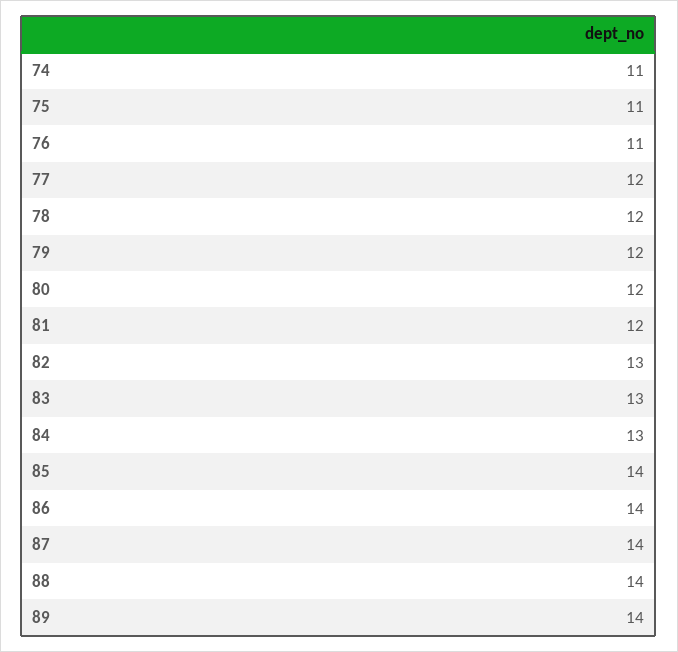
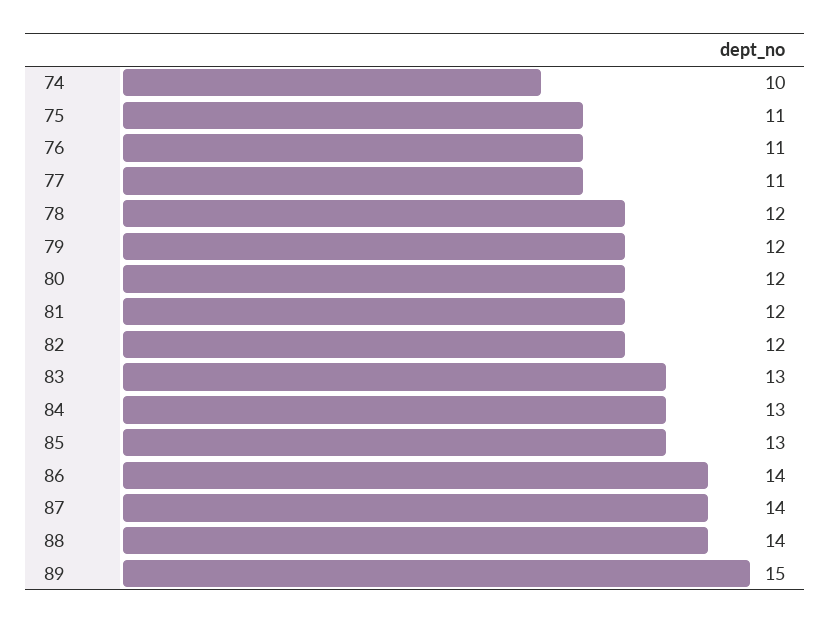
  {
-   "74": 11,
+   "74": 10,
    "75": 11,
    "76": 11,
-   "77": 12,
+   "77": 11,
    "78": 12,
    "79": 12,
    "80": 12,
    "81": 12,
-   "82": 13,
+   "82": 12,
    "83": 13,
    "84": 13,
-   "85": 14,
+   "85": 13,
    "86": 14,
    "87": 14,
    "88": 14,
-   "89": 14
+   "89": 15
  }

